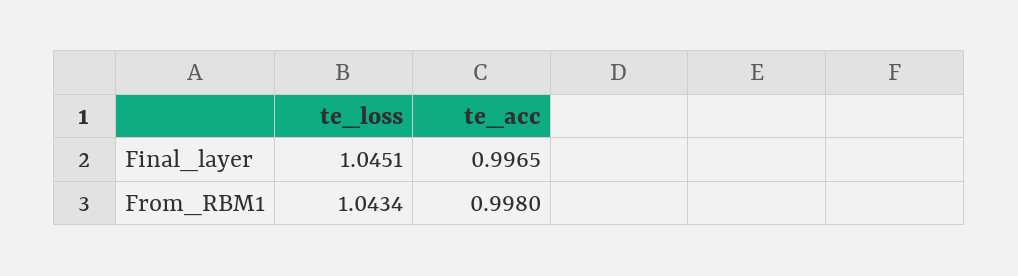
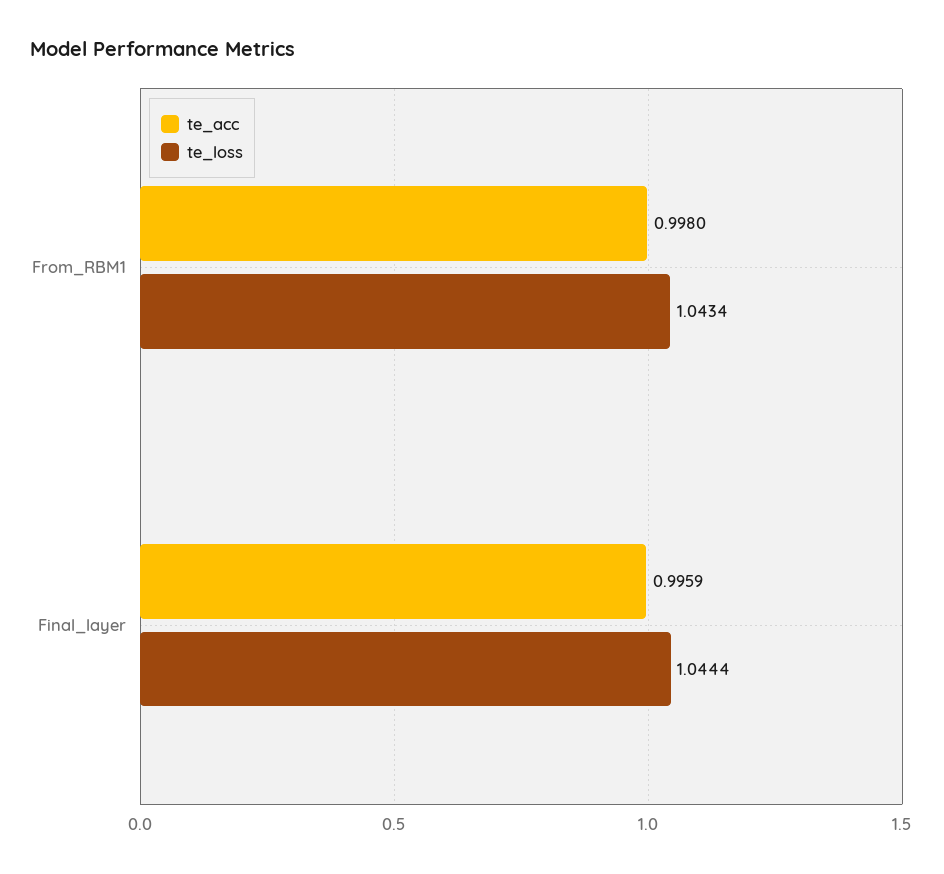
  {
    "te_loss": {
-     "Final_layer": 1.0451,
+     "Final_layer": 1.0444,
      "From_RBM1": 1.0434
    },
    "te_acc": {
-     "Final_layer": 0.9965,
+     "Final_layer": 0.9959,
      "From_RBM1": 0.998
    }
  }

